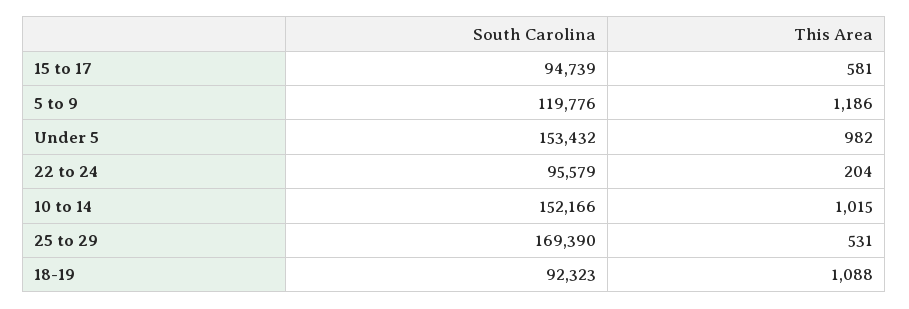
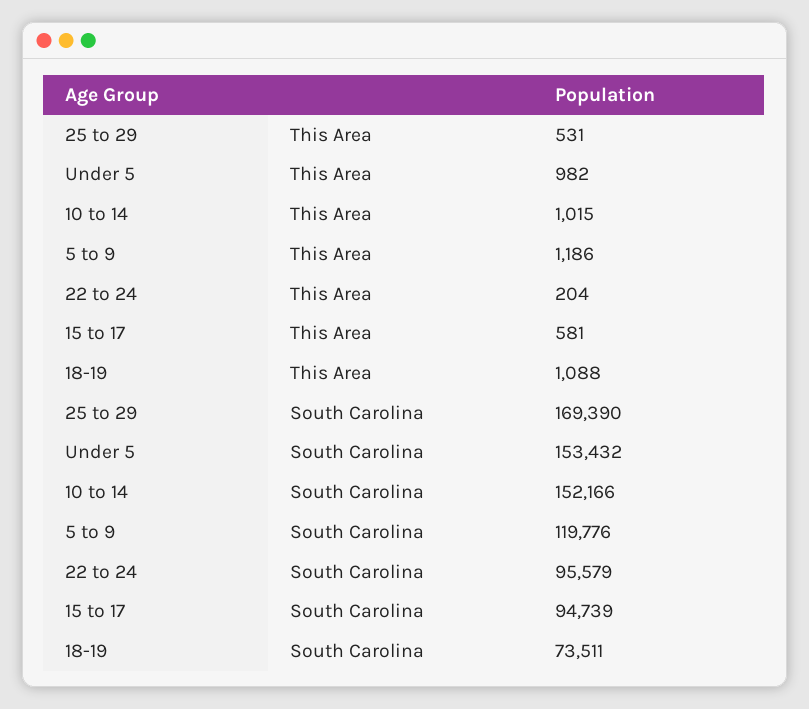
  {
    "South Carolina": {
      "15 to 17": 94739,
      "5 to 9": 119776,
      "Under 5": 153432,
      "22 to 24": 95579,
      "10 to 14": 152166,
      "25 to 29": 169390,
-     "18-19": 92323
+     "18-19": 73511
    },
    "This Area": {
      "15 to 17": 581,
      "5 to 9": 1186,
      "Under 5": 982,
      "22 to 24": 204,
      "10 to 14": 1015,
      "25 to 29": 531,
      "18-19": 1088
    }
  }

